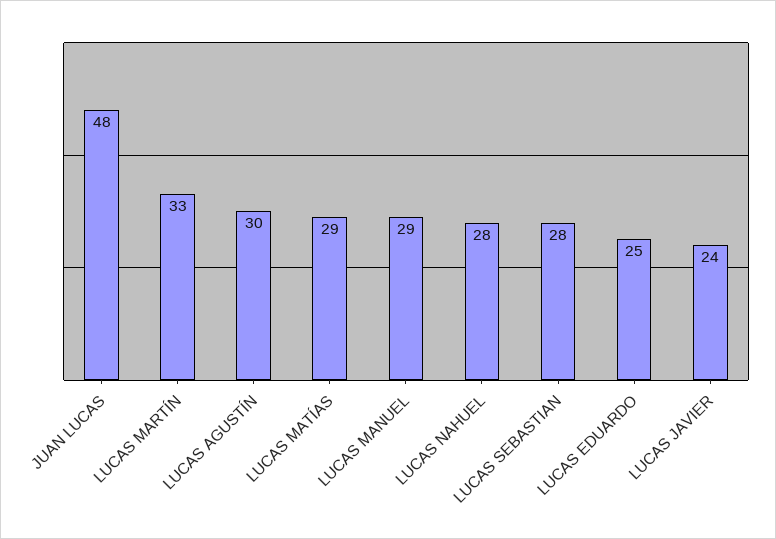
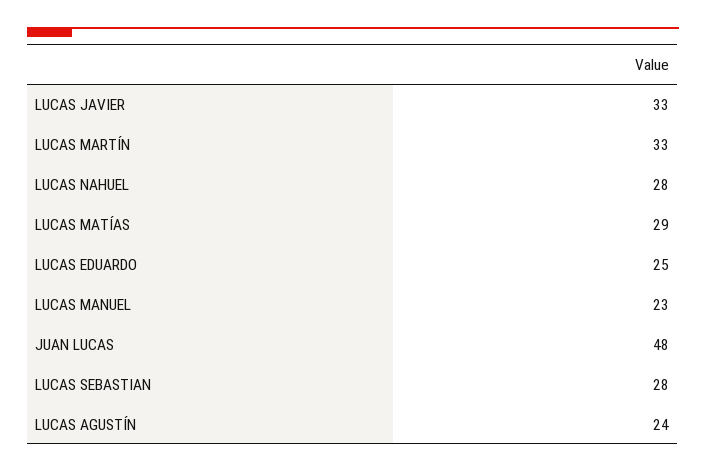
  {
    "JUAN LUCAS": 48,
    "LUCAS MARTÍN": 33,
-   "LUCAS AGUSTÍN": 30,
+   "LUCAS AGUSTÍN": 24,
    "LUCAS MATÍAS": 29,
-   "LUCAS MANUEL": 29,
+   "LUCAS MANUEL": 23,
    "LUCAS NAHUEL": 28,
    "LUCAS SEBASTIAN": 28,
    "LUCAS EDUARDO": 25,
-   "LUCAS JAVIER": 24
+   "LUCAS JAVIER": 33
  }

